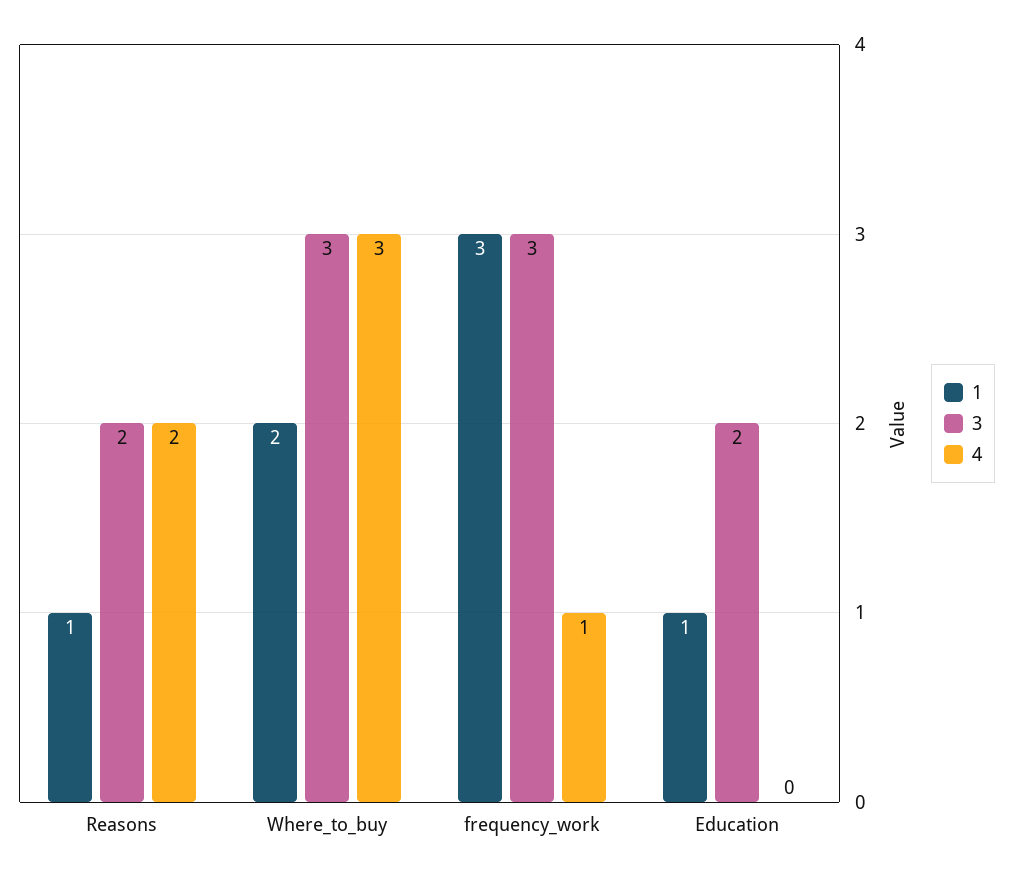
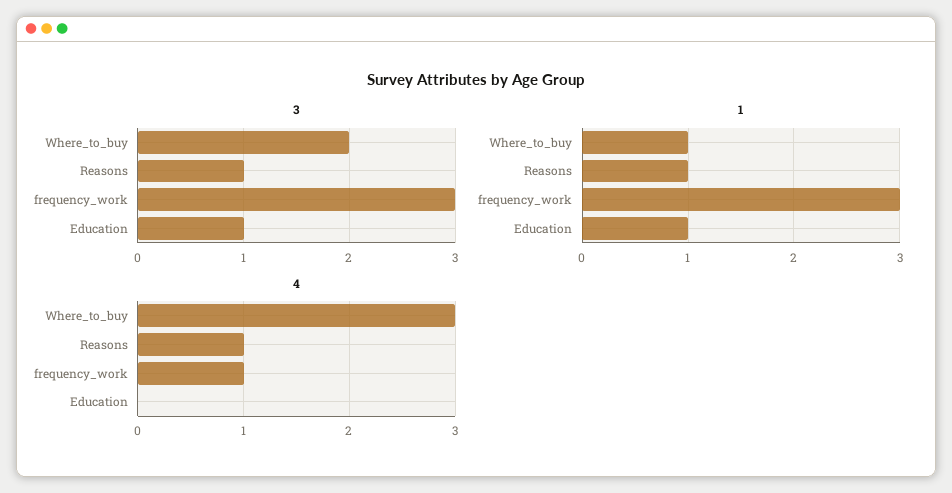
  {
    "1": {
      "Reasons": 1,
-     "Where_to_buy": 2,
+     "Where_to_buy": 1,
      "frequency_work": 3,
      "Education": 1
    },
    "3": {
-     "Reasons": 2,
+     "Reasons": 1,
-     "Where_to_buy": 3,
+     "Where_to_buy": 2,
      "frequency_work": 3,
-     "Education": 2
+     "Education": 1
    },
    "4": {
-     "Reasons": 2,
+     "Reasons": 1,
      "Where_to_buy": 3,
      "frequency_work": 1,
      "Education": 0
    }
  }

